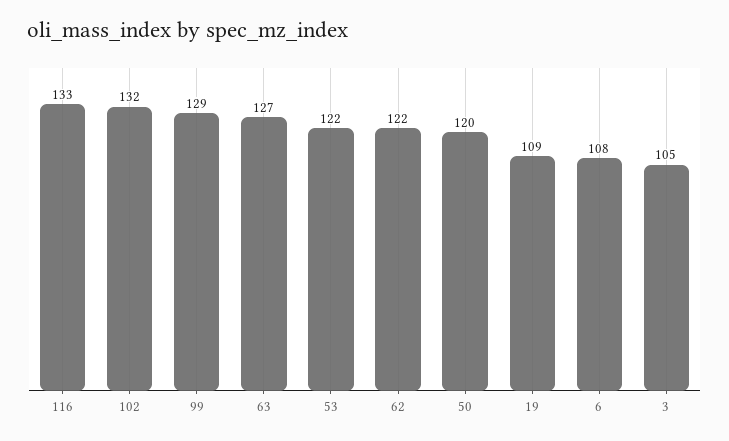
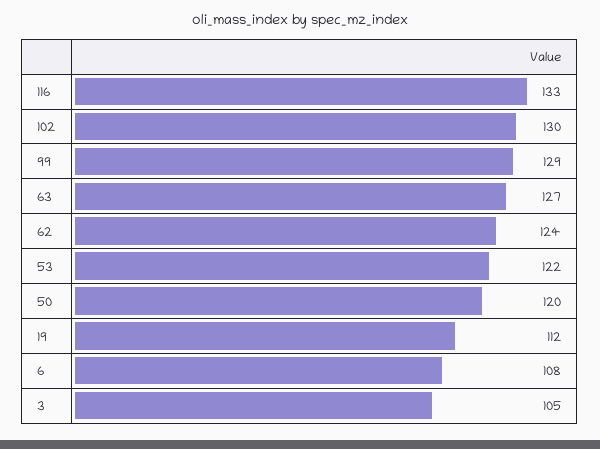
  {
    "116": 133,
-   "102": 132,
+   "102": 130,
    "99": 129,
    "63": 127,
    "53": 122,
-   "62": 122,
+   "62": 124,
    "50": 120,
-   "19": 109,
+   "19": 112,
    "6": 108,
    "3": 105
  }

